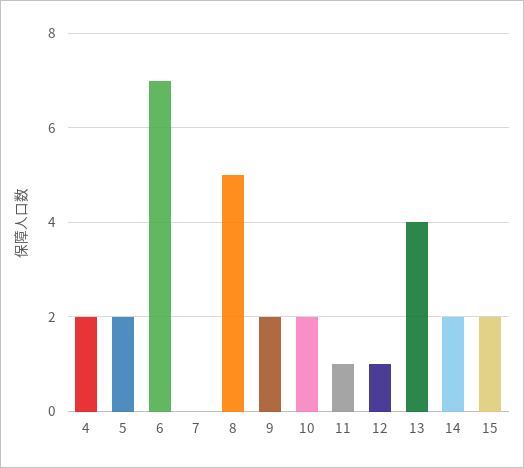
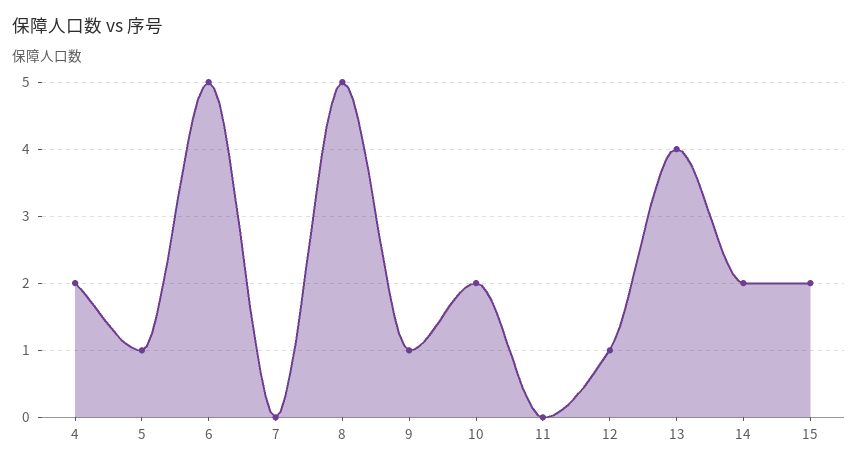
  {
    "4": 2,
-   "5": 2,
+   "5": 1,
-   "6": 7,
+   "6": 5,
    "7": 0,
    "8": 5,
-   "9": 2,
+   "9": 1,
    "10": 2,
-   "11": 1,
+   "11": 0,
    "12": 1,
    "13": 4,
    "14": 2,
    "15": 2
  }

